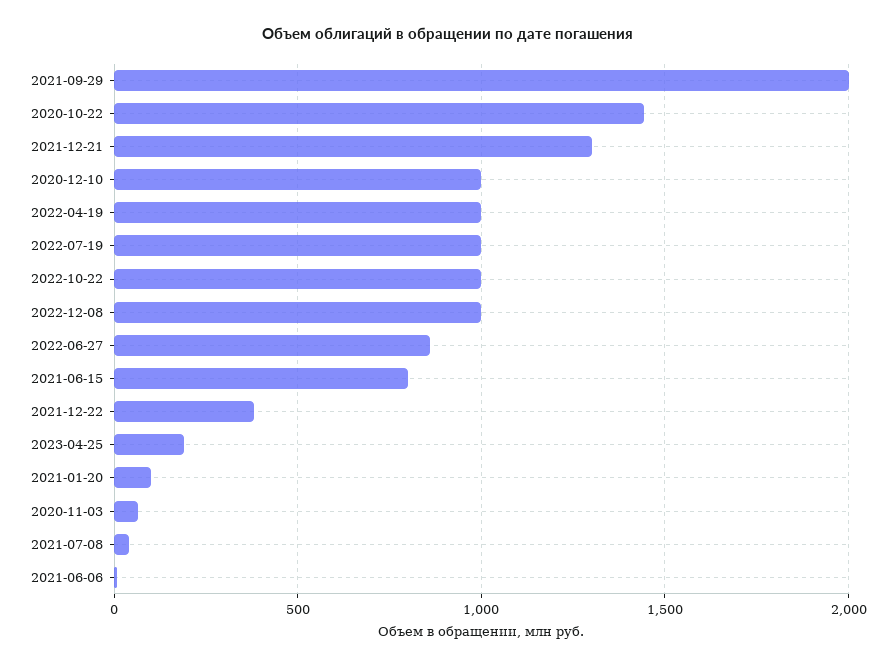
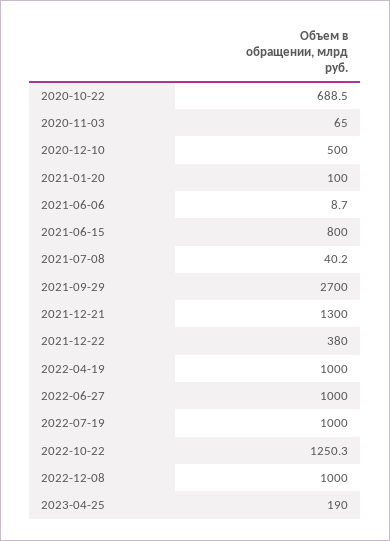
  {
-   "2021-09-29": 2000,
+   "2021-09-29": 2700,
-   "2020-10-22": 1450,
+   "2020-10-22": 688.5,
    "2021-12-21": 1300,
-   "2020-12-10": 1000,
+   "2020-12-10": 500,
    "2022-04-19": 1000,
    "2022-07-19": 1000,
-   "2022-10-22": 1000,
+   "2022-10-22": 1250.3,
    "2022-12-08": 1000,
-   "2022-06-27": 850,
+   "2022-06-27": 1000,
    "2021-06-15": 800,
    "2021-12-22": 380,
    "2023-04-25": 190,
    "2021-01-20": 100,
    "2020-11-03": 65,
    "2021-07-08": 40.2,
    "2021-06-06": 8.7
  }

